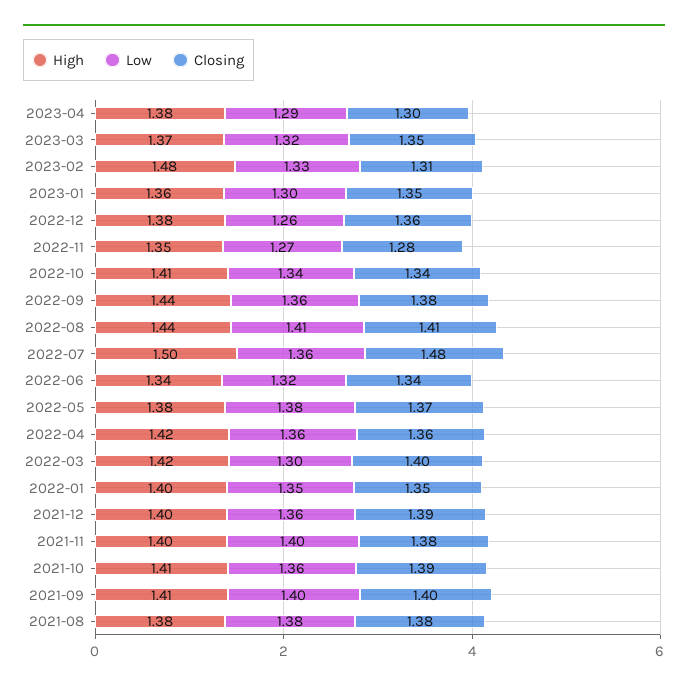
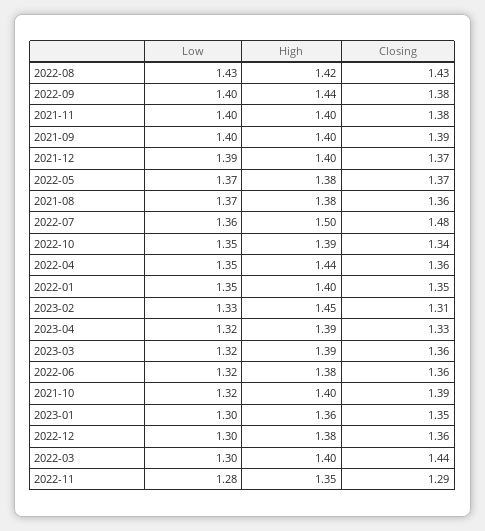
  {
    "High": {
-     "2023-04": 1.38,
+     "2023-04": 1.39,
-     "2023-03": 1.37,
+     "2023-03": 1.39,
-     "2023-02": 1.48,
+     "2023-02": 1.45,
      "2023-01": 1.36,
      "2022-12": 1.38,
      "2022-11": 1.35,
-     "2022-10": 1.41,
+     "2022-10": 1.39,
      "2022-09": 1.44,
-     "2022-08": 1.44,
+     "2022-08": 1.42,
      "2022-07": 1.5,
-     "2022-06": 1.34,
+     "2022-06": 1.38,
      "2022-05": 1.38,
-     "2022-04": 1.42,
+     "2022-04": 1.44,
-     "2022-03": 1.42,
+     "2022-03": 1.4,
      "2022-01": 1.4,
      "2021-12": 1.4,
      "2021-11": 1.4,
-     "2021-10": 1.41,
+     "2021-10": 1.4,
-     "2021-09": 1.41,
+     "2021-09": 1.4,
      "2021-08": 1.38
    },
    "Low": {
-     "2023-04": 1.29,
+     "2023-04": 1.32,
      "2023-03": 1.32,
      "2023-02": 1.33,
      "2023-01": 1.3,
-     "2022-12": 1.26,
+     "2022-12": 1.3,
-     "2022-11": 1.27,
+     "2022-11": 1.28,
-     "2022-10": 1.34,
+     "2022-10": 1.35,
-     "2022-09": 1.36,
+     "2022-09": 1.4,
-     "2022-08": 1.41,
+     "2022-08": 1.43,
      "2022-07": 1.36,
      "2022-06": 1.32,
-     "2022-05": 1.38,
+     "2022-05": 1.37,
-     "2022-04": 1.36,
+     "2022-04": 1.35,
      "2022-03": 1.3,
      "2022-01": 1.35,
-     "2021-12": 1.36,
+     "2021-12": 1.39,
      "2021-11": 1.4,
-     "2021-10": 1.36,
+     "2021-10": 1.32,
      "2021-09": 1.4,
-     "2021-08": 1.38
+     "2021-08": 1.37
    },
    "Closing": {
-     "2023-04": 1.3,
+     "2023-04": 1.33,
-     "2023-03": 1.35,
+     "2023-03": 1.36,
      "2023-02": 1.31,
      "2023-01": 1.35,
      "2022-12": 1.36,
-     "2022-11": 1.28,
+     "2022-11": 1.29,
      "2022-10": 1.34,
      "2022-09": 1.38,
-     "2022-08": 1.41,
+     "2022-08": 1.43,
      "2022-07": 1.48,
-     "2022-06": 1.34,
+     "2022-06": 1.36,
      "2022-05": 1.37,
      "2022-04": 1.36,
-     "2022-03": 1.4,
+     "2022-03": 1.44,
      "2022-01": 1.35,
-     "2021-12": 1.39,
+     "2021-12": 1.37,
      "2021-11": 1.38,
      "2021-10": 1.39,
-     "2021-09": 1.4,
+     "2021-09": 1.39,
-     "2021-08": 1.38
+     "2021-08": 1.36
    }
  }

